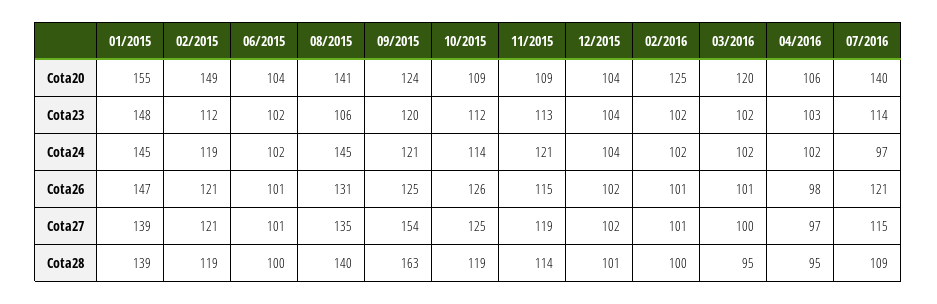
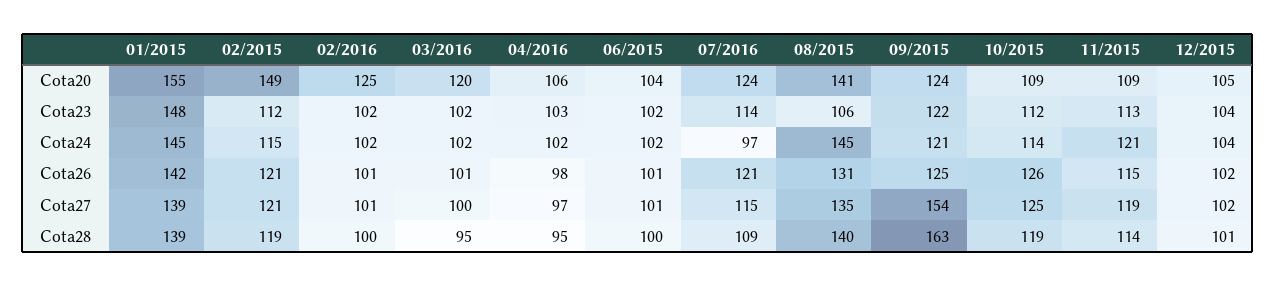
  {
    "01/2015": {
      "Cota20": 155,
      "Cota23": 148,
      "Cota24": 145,
-     "Cota26": 147,
+     "Cota26": 142,
      "Cota27": 139,
      "Cota28": 139
    },
    "02/2015": {
      "Cota20": 149,
      "Cota23": 112,
-     "Cota24": 119,
+     "Cota24": 115,
      "Cota26": 121,
      "Cota27": 121,
      "Cota28": 119
    },
    "06/2015": {
      "Cota20": 104,
      "Cota23": 102,
      "Cota24": 102,
      "Cota26": 101,
      "Cota27": 101,
      "Cota28": 100
    },
    "08/2015": {
      "Cota20": 141,
      "Cota23": 106,
      "Cota24": 145,
      "Cota26": 131,
      "Cota27": 135,
      "Cota28": 140
    },
    "09/2015": {
      "Cota20": 124,
-     "Cota23": 120,
+     "Cota23": 122,
      "Cota24": 121,
      "Cota26": 125,
      "Cota27": 154,
      "Cota28": 163
    },
    "10/2015": {
      "Cota20": 109,
      "Cota23": 112,
      "Cota24": 114,
      "Cota26": 126,
      "Cota27": 125,
      "Cota28": 119
    },
    "11/2015": {
      "Cota20": 109,
      "Cota23": 113,
      "Cota24": 121,
      "Cota26": 115,
      "Cota27": 119,
      "Cota28": 114
    },
    "12/2015": {
-     "Cota20": 104,
+     "Cota20": 105,
      "Cota23": 104,
      "Cota24": 104,
      "Cota26": 102,
      "Cota27": 102,
      "Cota28": 101
    },
    "02/2016": {
      "Cota20": 125,
      "Cota23": 102,
      "Cota24": 102,
      "Cota26": 101,
      "Cota27": 101,
      "Cota28": 100
    },
    "03/2016": {
      "Cota20": 120,
      "Cota23": 102,
      "Cota24": 102,
      "Cota26": 101,
      "Cota27": 100,
      "Cota28": 95
    },
    "04/2016": {
      "Cota20": 106,
      "Cota23": 103,
      "Cota24": 102,
      "Cota26": 98,
      "Cota27": 97,
      "Cota28": 95
    },
    "07/2016": {
-     "Cota20": 140,
+     "Cota20": 124,
      "Cota23": 114,
      "Cota24": 97,
      "Cota26": 121,
      "Cota27": 115,
      "Cota28": 109
    }
  }

